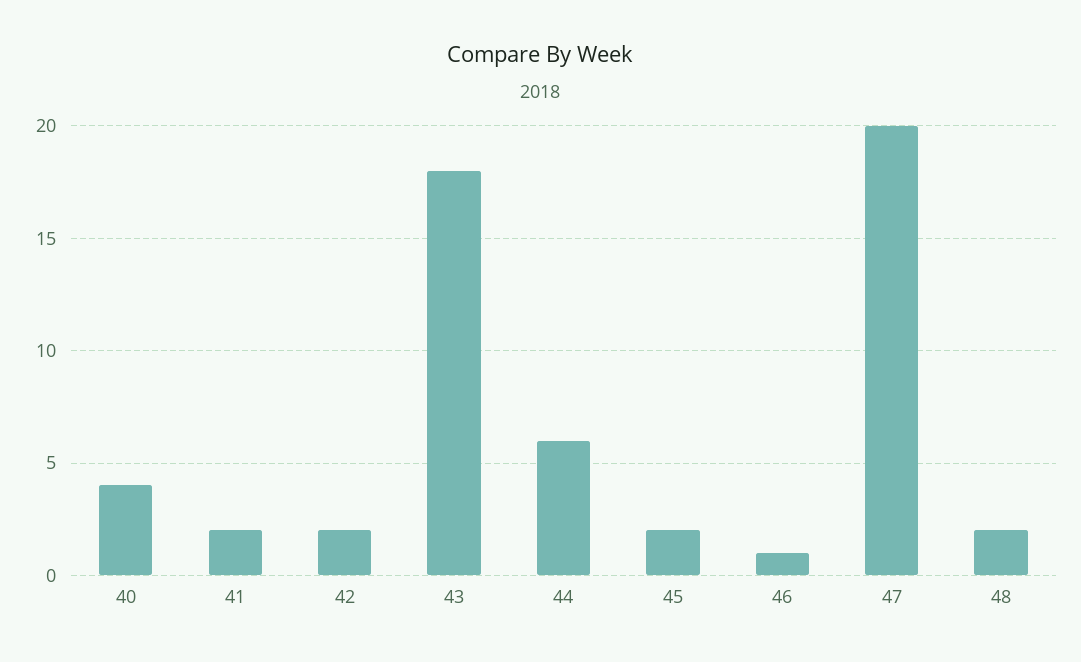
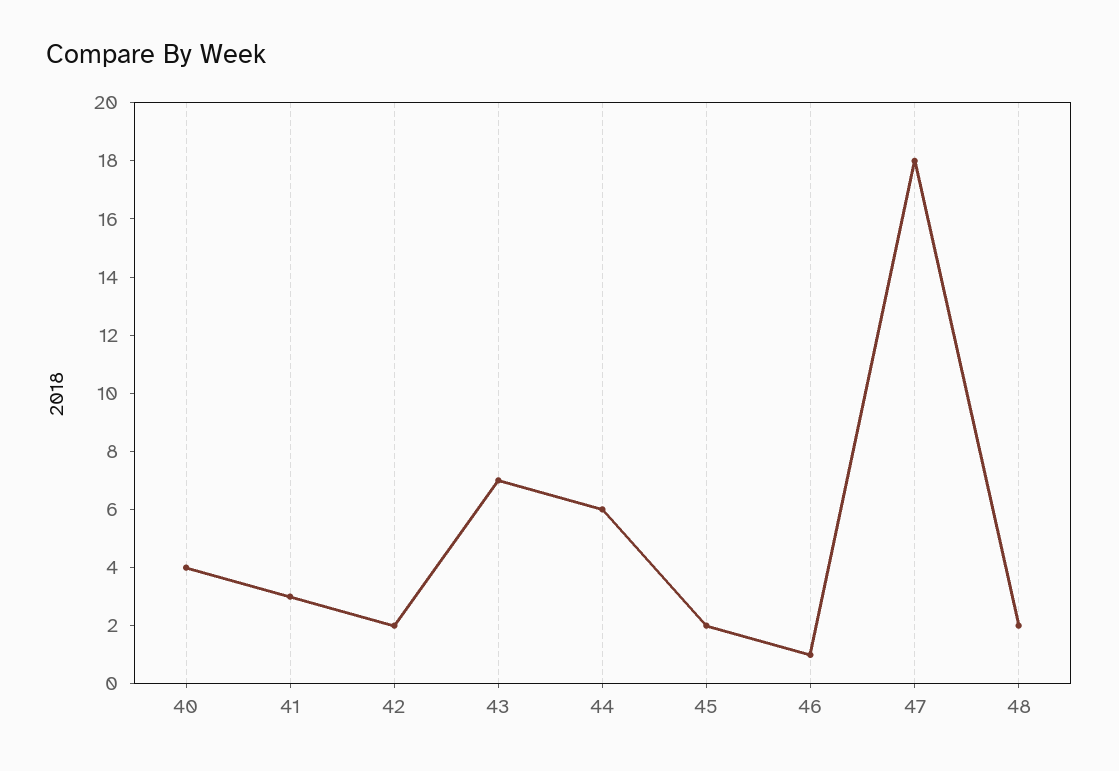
  {
    "40": 4,
-   "41": 2,
+   "41": 3,
    "42": 2,
-   "43": 18,
+   "43": 7,
    "44": 6,
    "45": 2,
    "46": 1,
-   "47": 20,
+   "47": 18,
    "48": 2
  }

